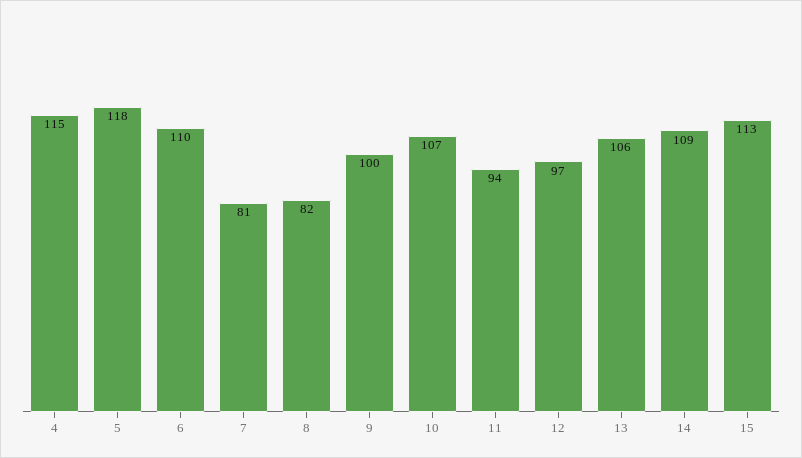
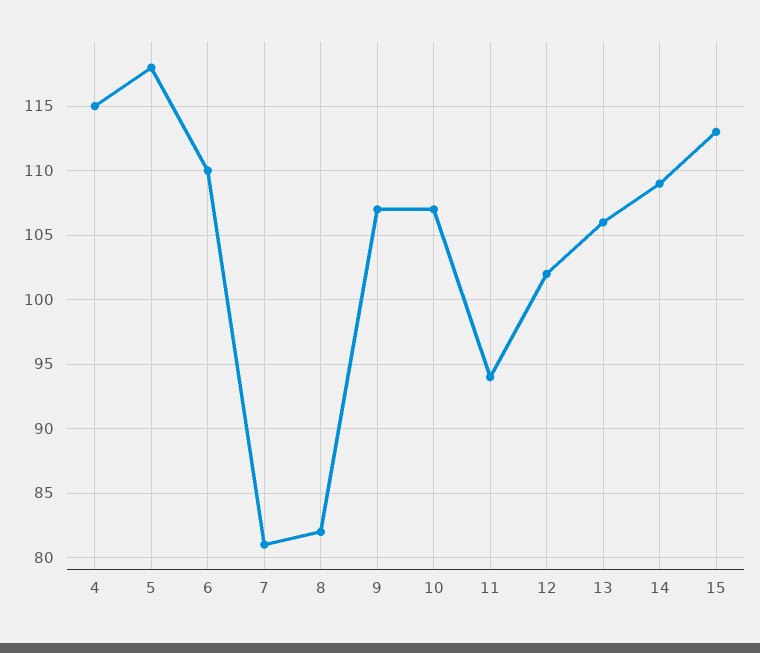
  {
    "4": 115,
    "5": 118,
    "6": 110,
    "7": 81,
    "8": 82,
-   "9": 100,
+   "9": 107,
    "10": 107,
    "11": 94,
-   "12": 97,
+   "12": 102,
    "13": 106,
    "14": 109,
    "15": 113
  }

